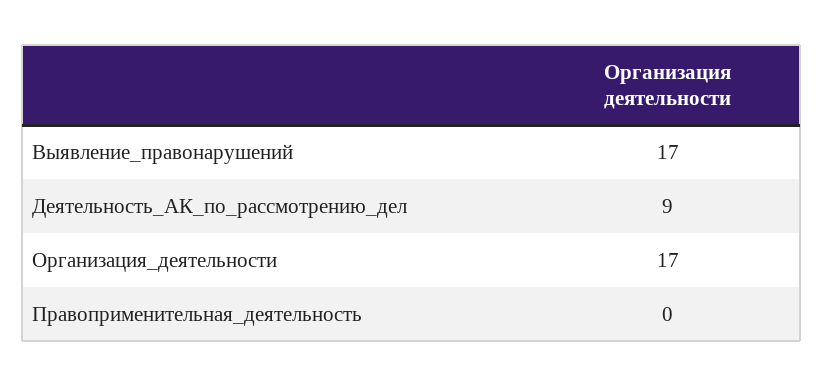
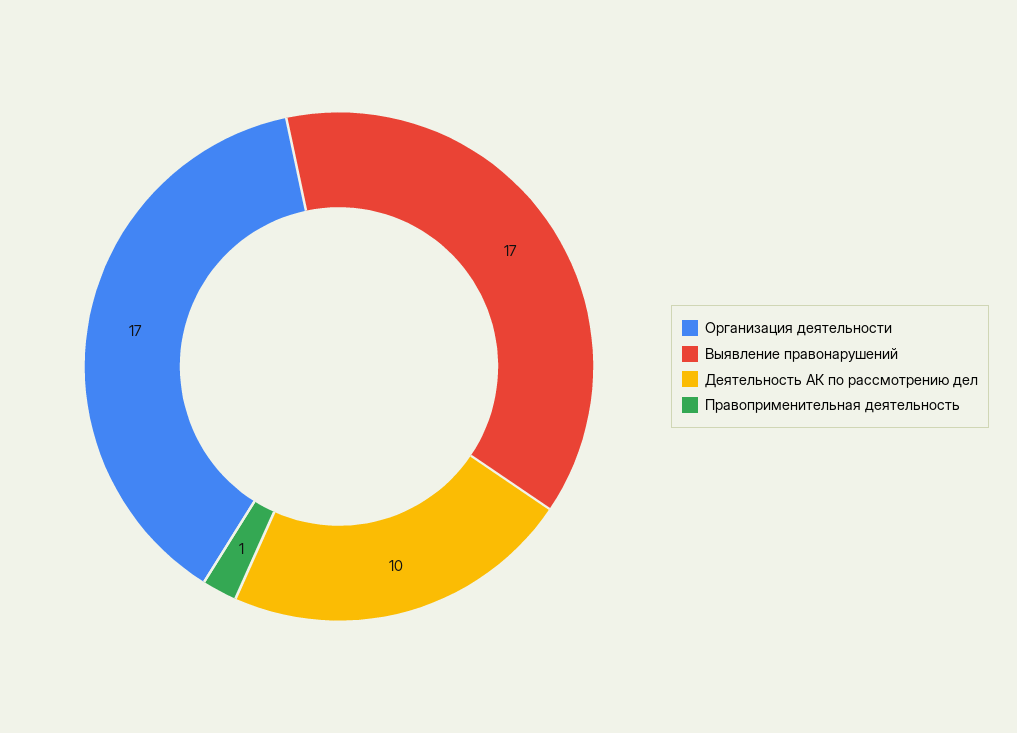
  {
    "Выявление_правонарушений": 17,
-   "Деятельность_АК_по_рассмотрению_дел": 9,
+   "Деятельность_АК_по_рассмотрению_дел": 10,
    "Организация_деятельности": 17,
-   "Правоприменительная_деятельность": 0
+   "Правоприменительная_деятельность": 1
  }

